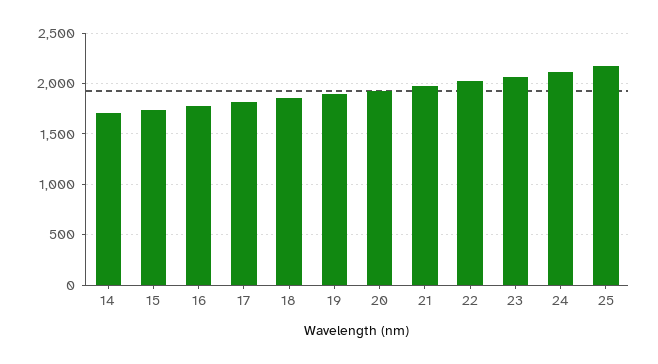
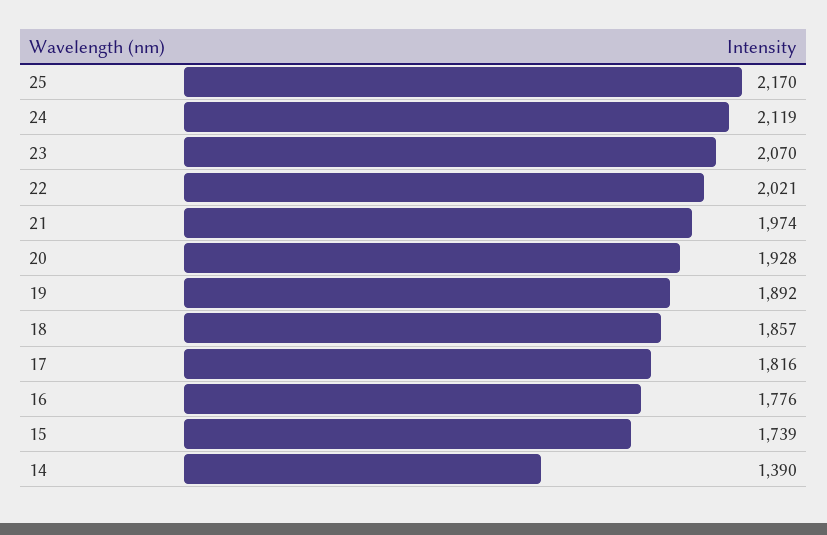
  {
-   "14": 1700,
+   "14": 1390,
    "15": 1739,
    "16": 1776,
    "17": 1816,
    "18": 1857,
    "19": 1892,
    "20": 1928,
    "21": 1974,
    "22": 2021,
    "23": 2070,
    "24": 2119,
    "25": 2170
  }

